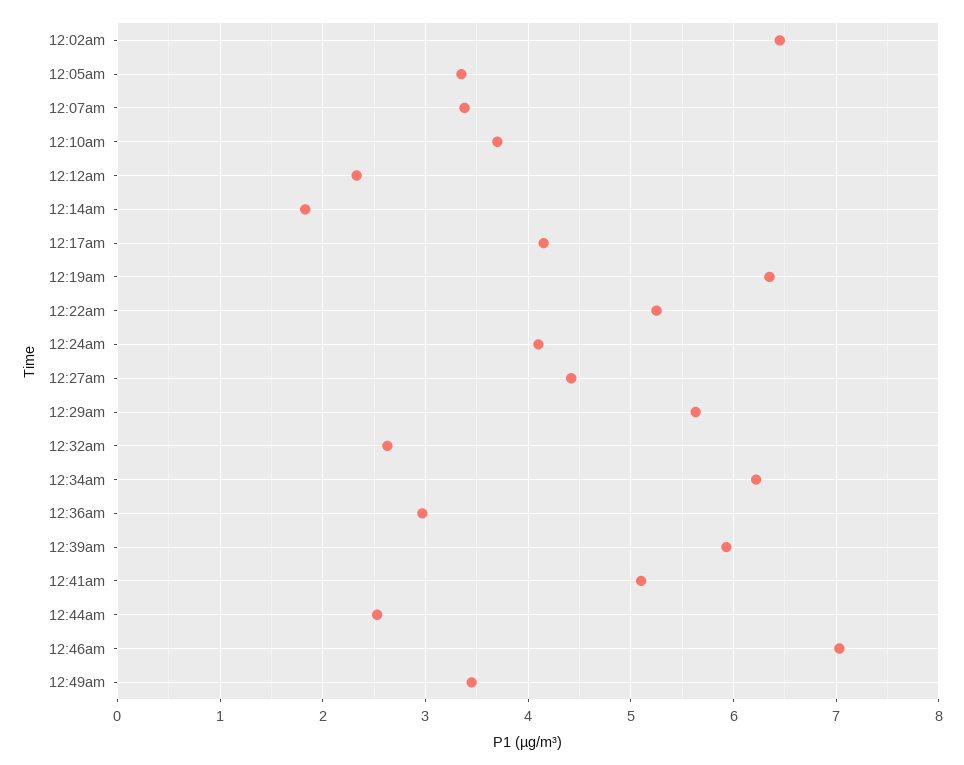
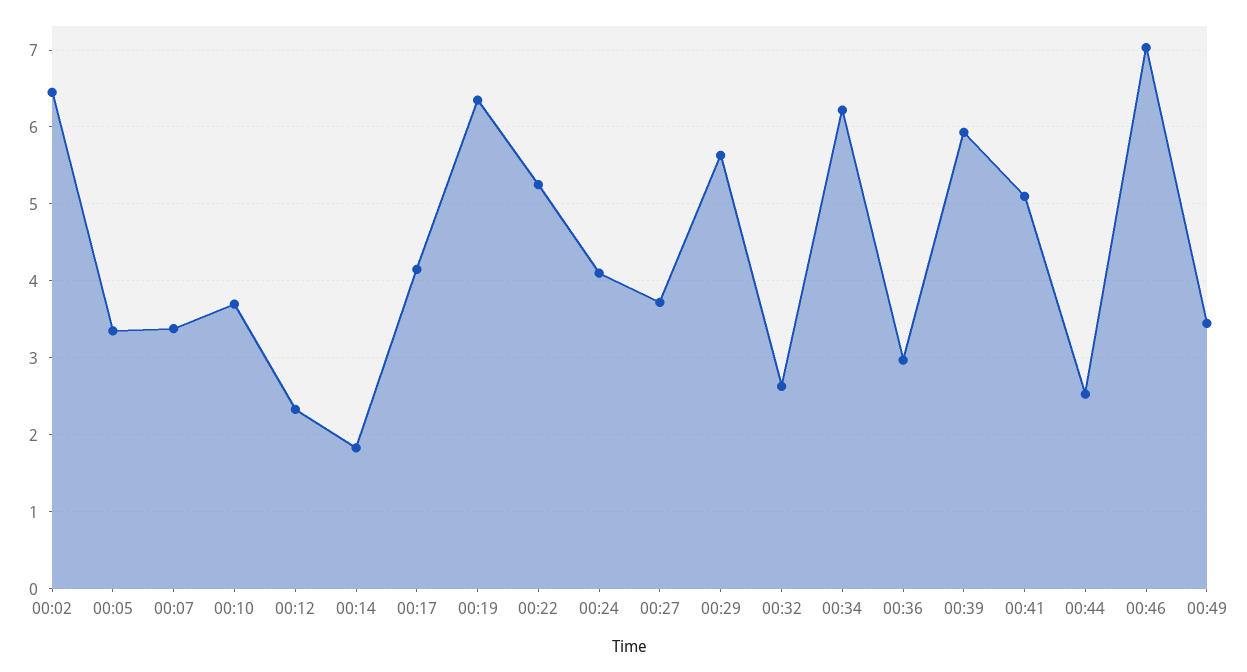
  {
    "12:02am": 6.5,
    "12:05am": 3.4,
    "12:07am": 3.4,
    "12:10am": 3.7,
    "12:12am": 2.3,
    "12:14am": 1.8,
    "12:17am": 4.2,
    "12:19am": 6.4,
    "12:22am": 5.3,
    "12:24am": 4.1,
-   "12:27am": 4.4,
+   "12:27am": 3.7,
    "12:29am": 5.6,
    "12:32am": 2.6,
    "12:34am": 6.2,
    "12:36am": 3,
    "12:39am": 5.9,
    "12:41am": 5.1,
    "12:44am": 2.5,
    "12:46am": 7,
    "12:49am": 3.5
  }

